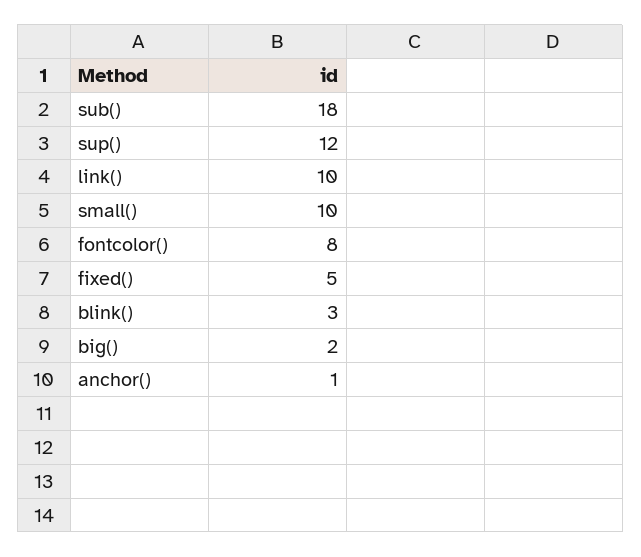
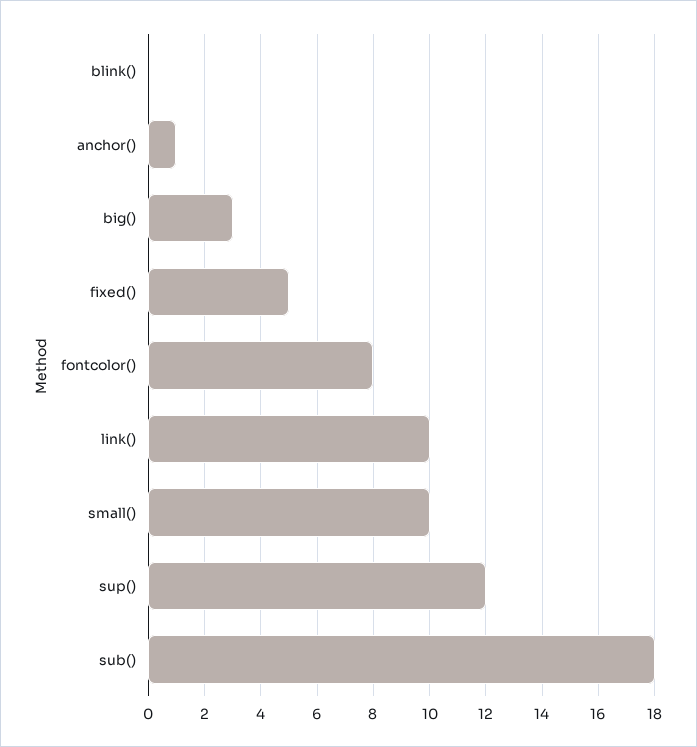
  {
    "sub()": 18,
    "sup()": 12,
    "link()": 10,
    "small()": 10,
    "fontcolor()": 8,
    "fixed()": 5,
-   "blink()": 3,
+   "blink()": 0,
-   "big()": 2,
+   "big()": 3,
    "anchor()": 1
  }

